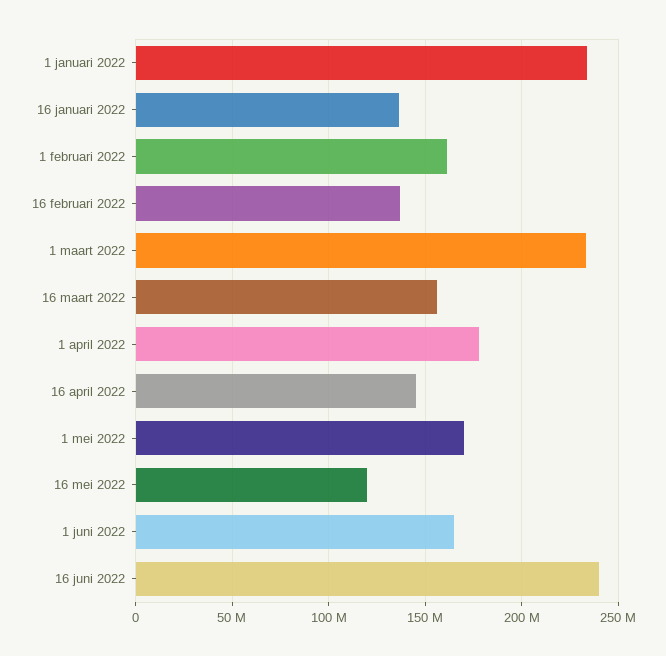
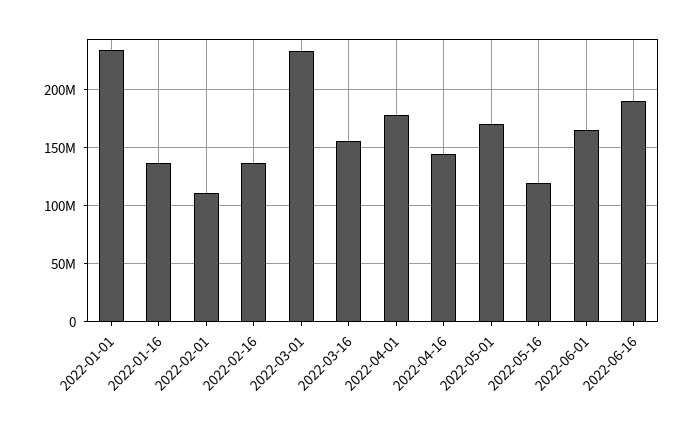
  {
    "1 januari 2022": 235000000,
    "16 januari 2022": 135000000,
-   "1 februari 2022": 160000000,
+   "1 februari 2022": 110000000,
    "16 februari 2022": 135000000,
    "1 maart 2022": 235000000,
    "16 maart 2022": 155000000,
    "1 april 2022": 180000000,
    "16 april 2022": 145000000,
    "1 mei 2022": 170000000,
    "16 mei 2022": 120000000,
    "1 juni 2022": 165000000,
-   "16 juni 2022": 240000000
+   "16 juni 2022": 190000000
  }

